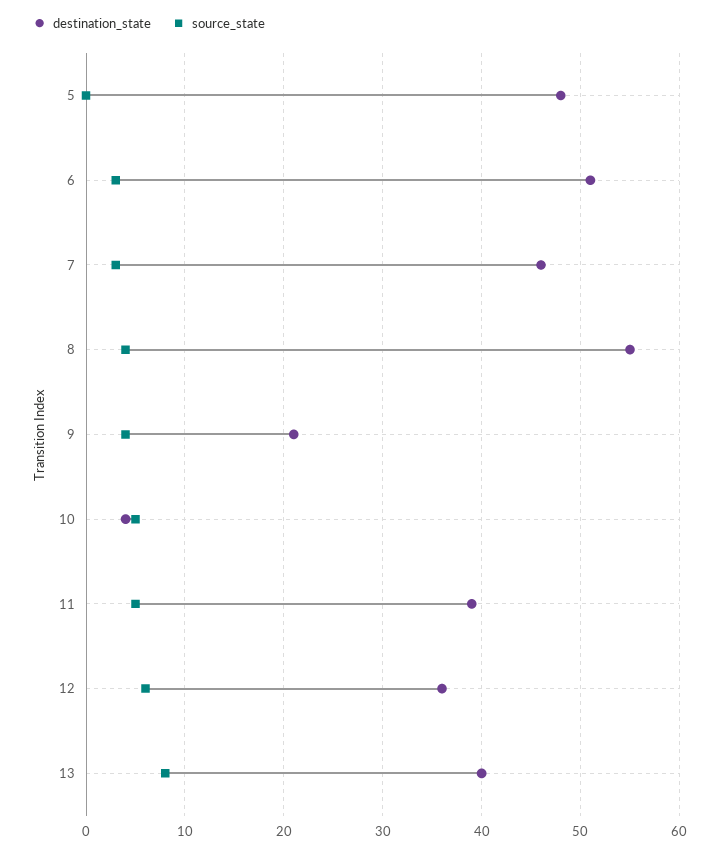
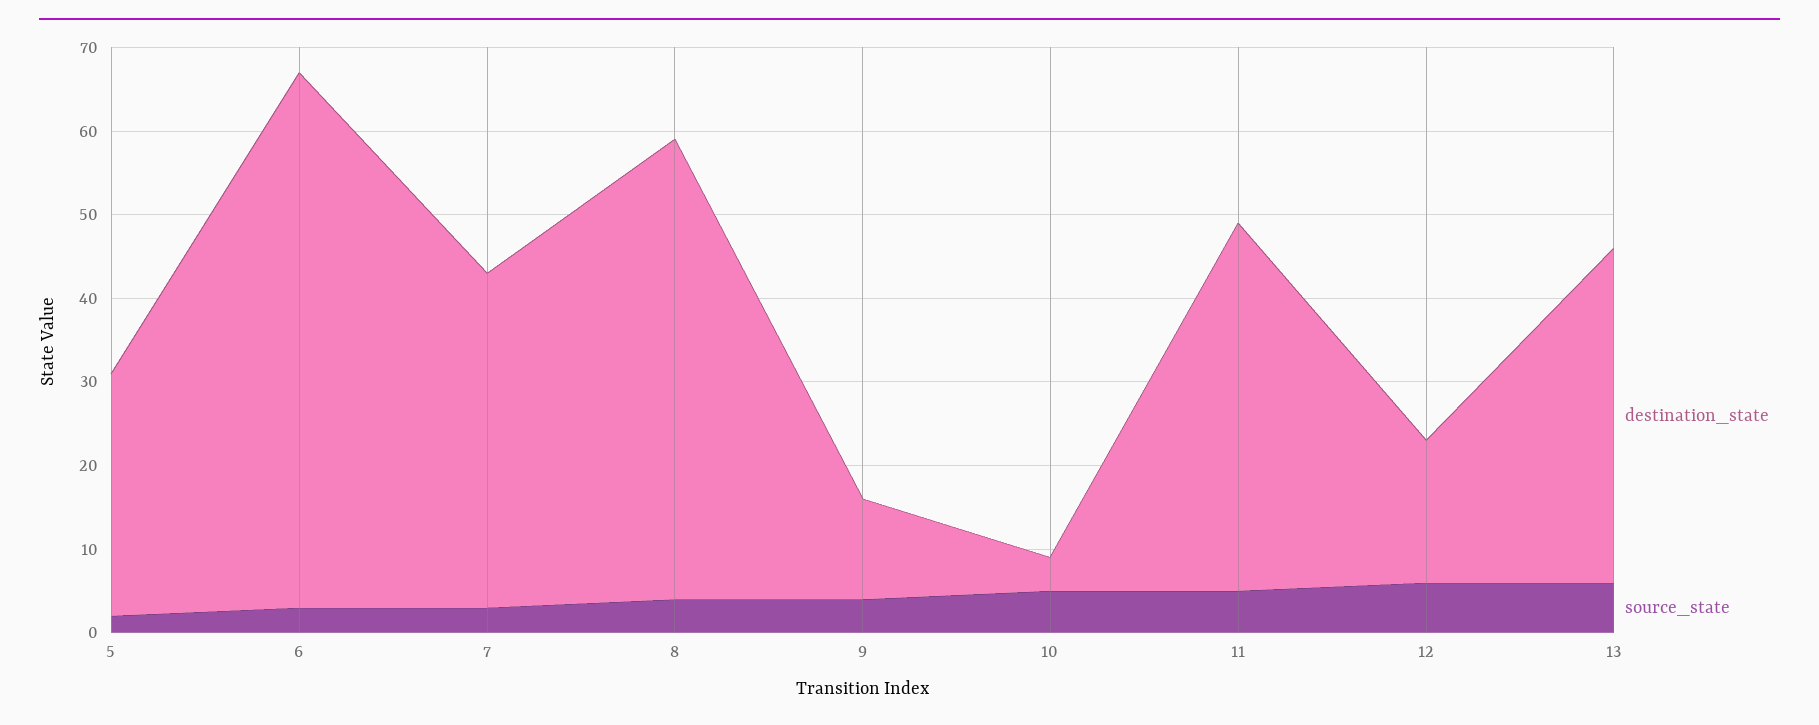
  {
    "destination_state": {
-     "5": 48,
+     "5": 29,
-     "6": 51,
+     "6": 64,
-     "7": 46,
+     "7": 40,
      "8": 55,
-     "9": 21,
+     "9": 12,
      "10": 4,
-     "11": 39,
+     "11": 44,
-     "12": 36,
+     "12": 17,
      "13": 40
    },
    "source_state": {
-     "5": 0,
+     "5": 2,
      "6": 3,
      "7": 3,
      "8": 4,
      "9": 4,
      "10": 5,
      "11": 5,
      "12": 6,
-     "13": 8
+     "13": 6
    }
  }

